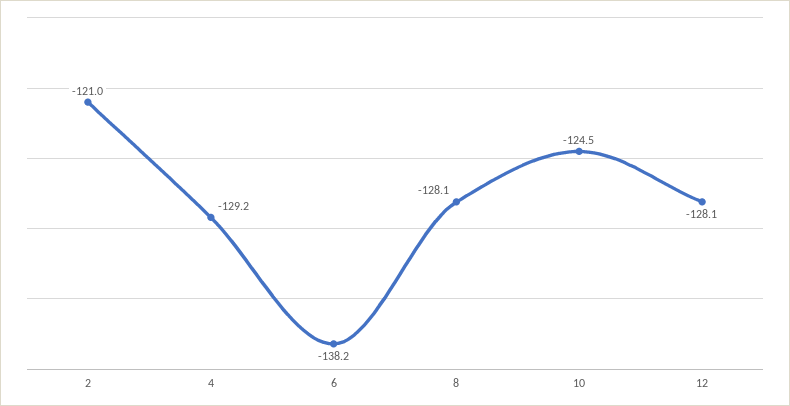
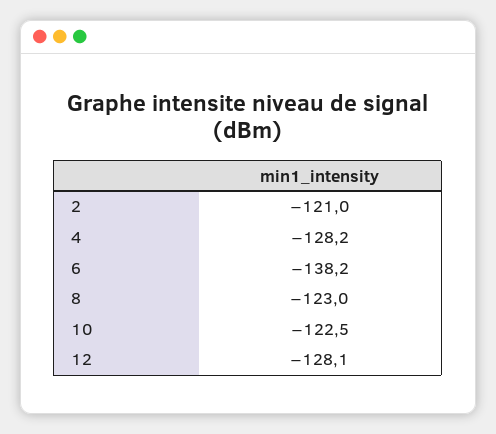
  {
    "2": -121,
-   "4": -129.2,
+   "4": -128.2,
    "6": -138.2,
-   "8": -128.1,
+   "8": -123,
-   "10": -124.5,
+   "10": -122.5,
    "12": -128.1
  }

